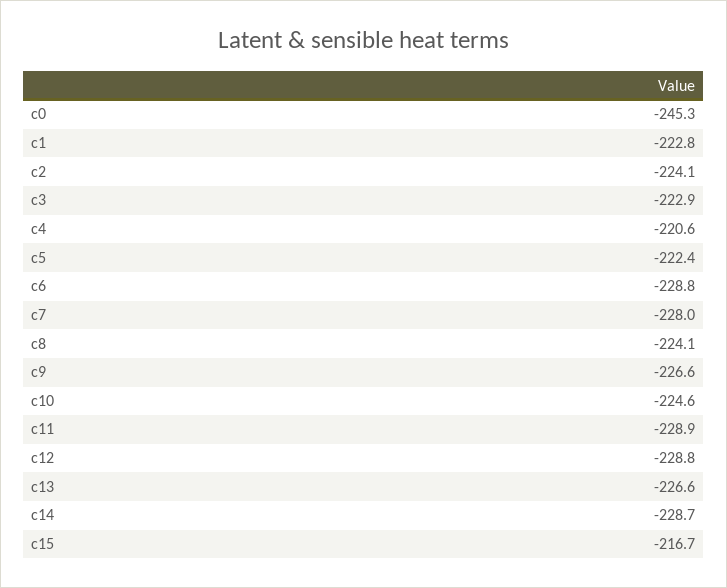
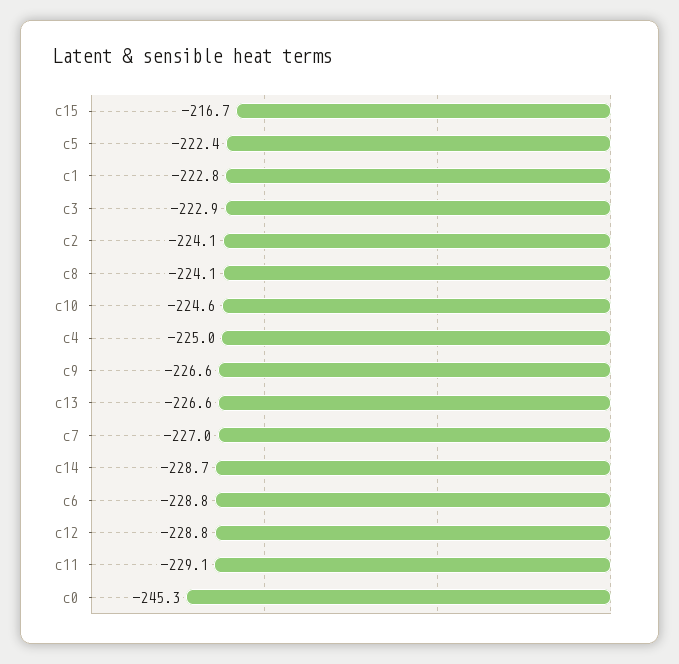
  {
    "c0": -245.3,
    "c1": -222.8,
    "c2": -224.1,
    "c3": -222.9,
-   "c4": -220.6,
+   "c4": -225,
    "c5": -222.4,
    "c6": -228.8,
-   "c7": -228,
+   "c7": -227,
    "c8": -224.1,
    "c9": -226.6,
    "c10": -224.6,
-   "c11": -228.9,
+   "c11": -229.1,
    "c12": -228.8,
    "c13": -226.6,
    "c14": -228.7,
    "c15": -216.7
  }

